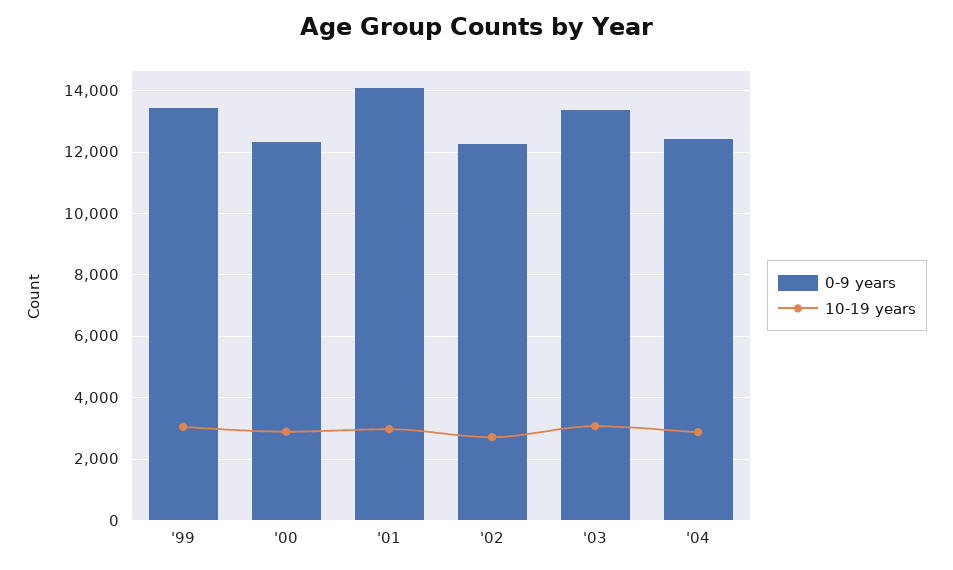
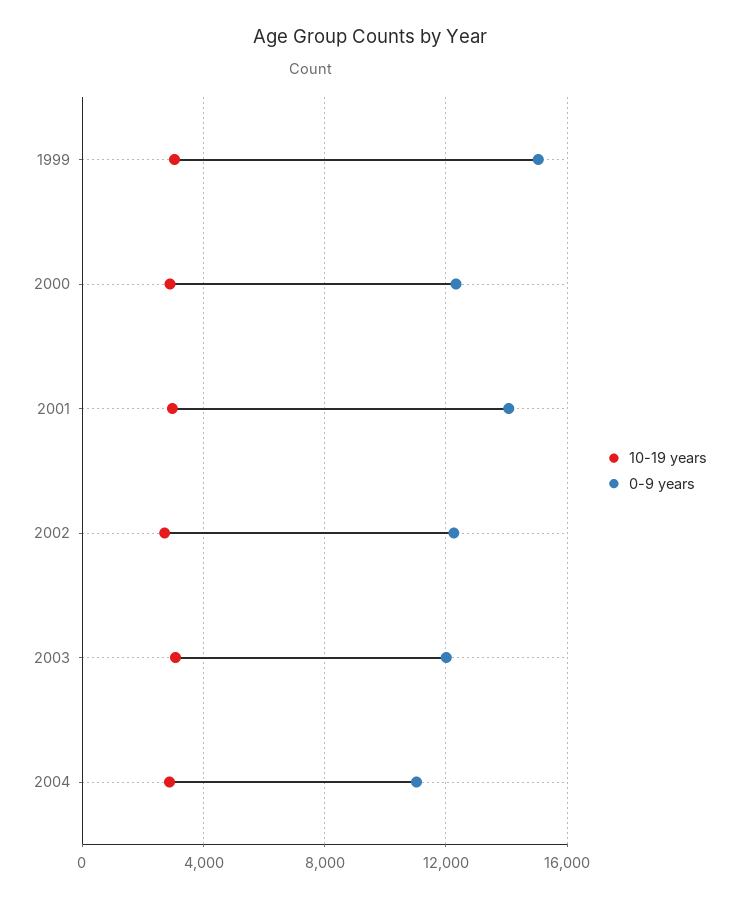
  {
    "0-9 years": {
-     "'99": 13400,
+     "'99": 15000,
      "'00": 12400,
      "'01": 14000,
      "'02": 12200,
-     "'03": 13400,
+     "'03": 12000,
-     "'04": 12400
+     "'04": 11000
    },
    "10-19 years": {
      "'99": 3000,
      "'00": 2800,
      "'01": 3000,
      "'02": 2800,
      "'03": 3000,
      "'04": 2800
    }
  }

